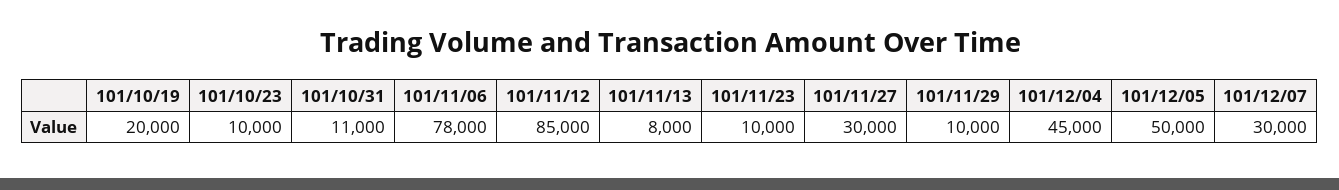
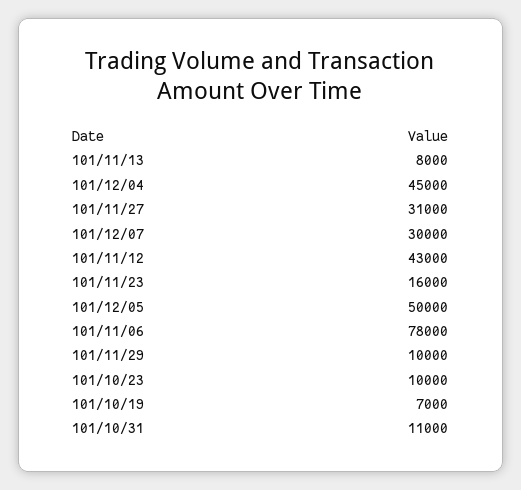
  {
-   "101/10/19": 20000,
+   "101/10/19": 7000,
    "101/10/23": 10000,
    "101/10/31": 11000,
    "101/11/06": 78000,
-   "101/11/12": 85000,
+   "101/11/12": 43000,
    "101/11/13": 8000,
-   "101/11/23": 10000,
+   "101/11/23": 16000,
-   "101/11/27": 30000,
+   "101/11/27": 31000,
    "101/11/29": 10000,
    "101/12/04": 45000,
    "101/12/05": 50000,
    "101/12/07": 30000
  }

